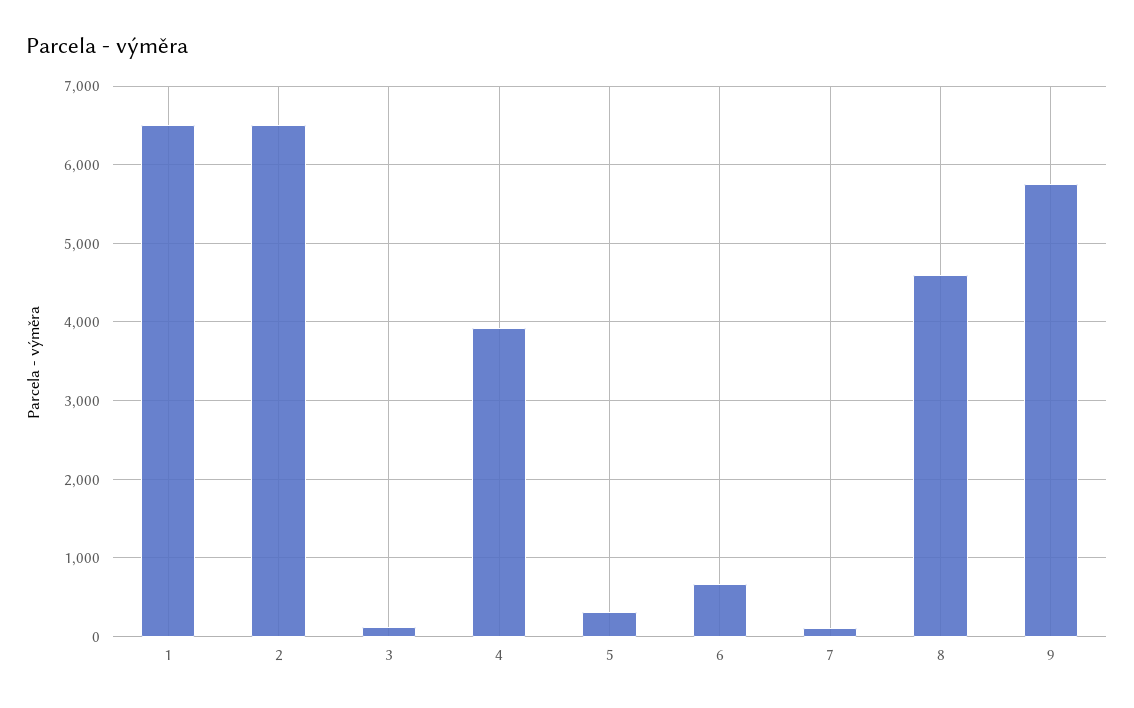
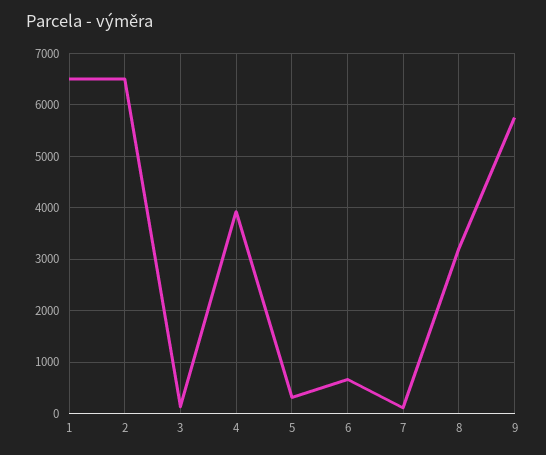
  {
    "1": 6500,
    "2": 6500,
    "3": 100,
    "4": 3900,
    "5": 300,
    "6": 700,
    "7": 100,
-   "8": 4600,
+   "8": 3200,
    "9": 5800
  }

